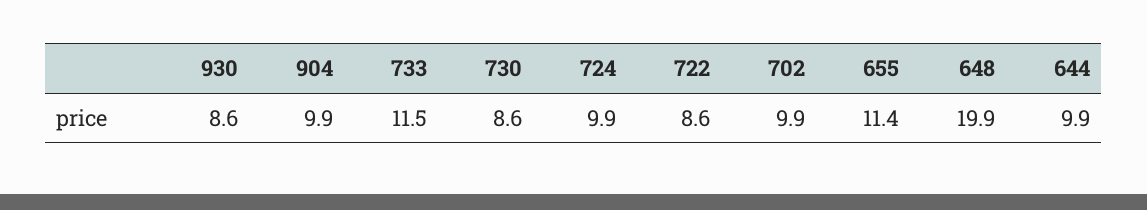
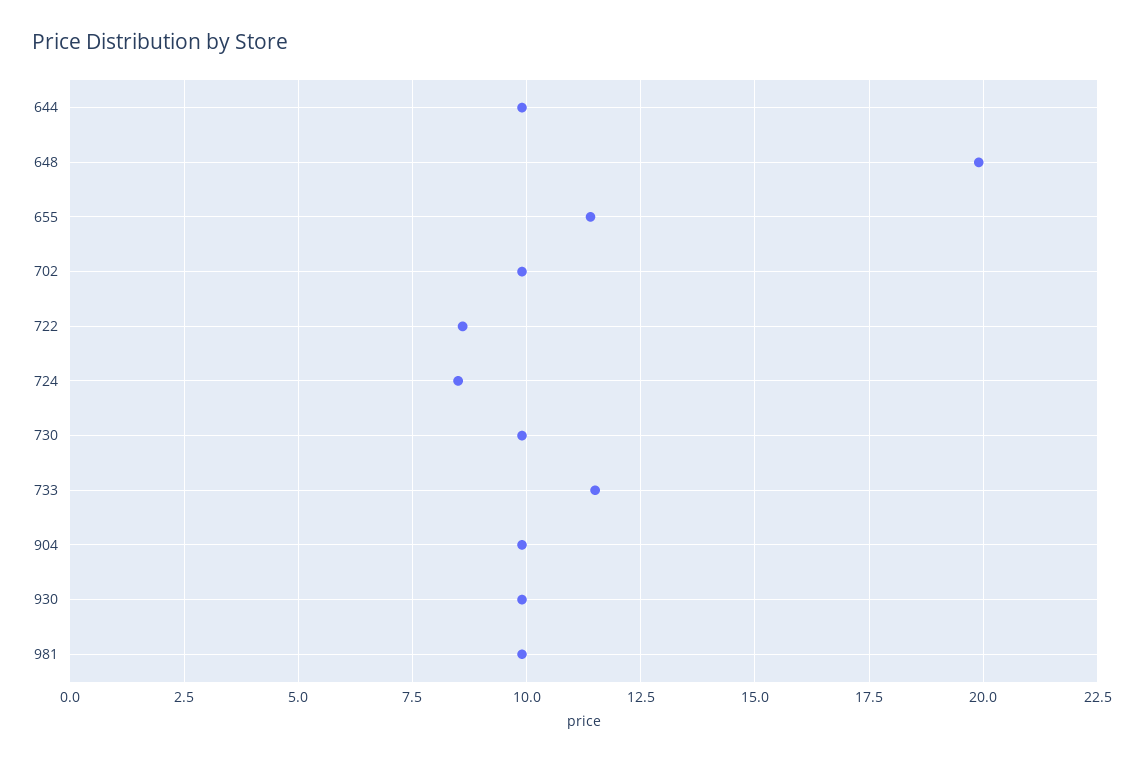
  {
-   "930": 8.6,
+   "930": 10,
    "904": 9.9,
    "733": 11.5,
-   "730": 8.6,
+   "730": 10,
-   "724": 9.9,
+   "724": 8.5,
    "722": 8.6,
    "702": 9.9,
    "655": 11.4,
    "648": 19.9,
-   "644": 9.9
+   "644": 9.9,
+   "981": 10
  }

